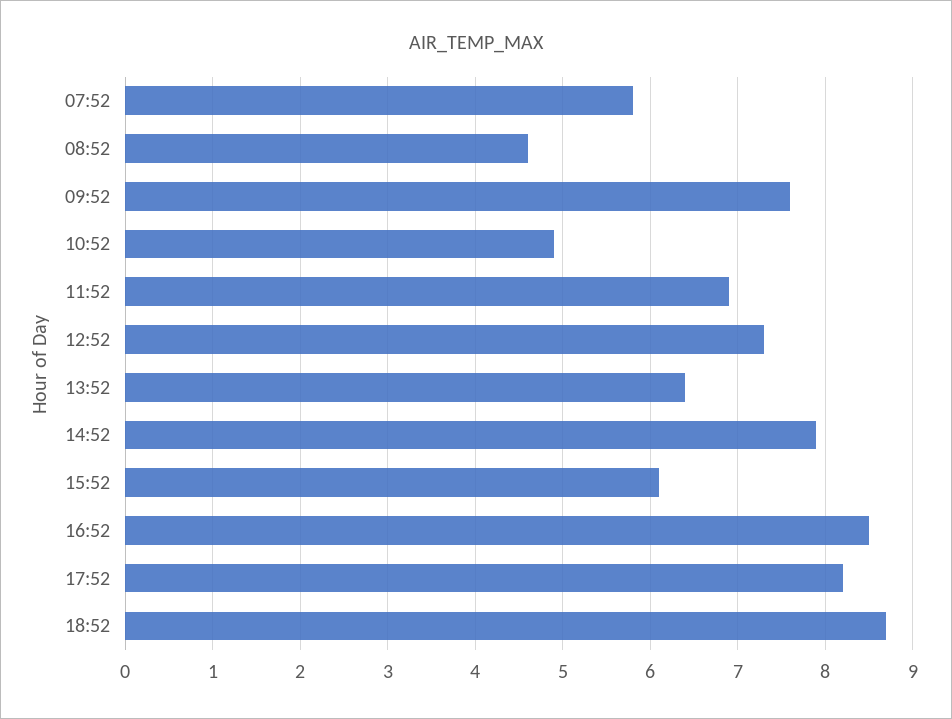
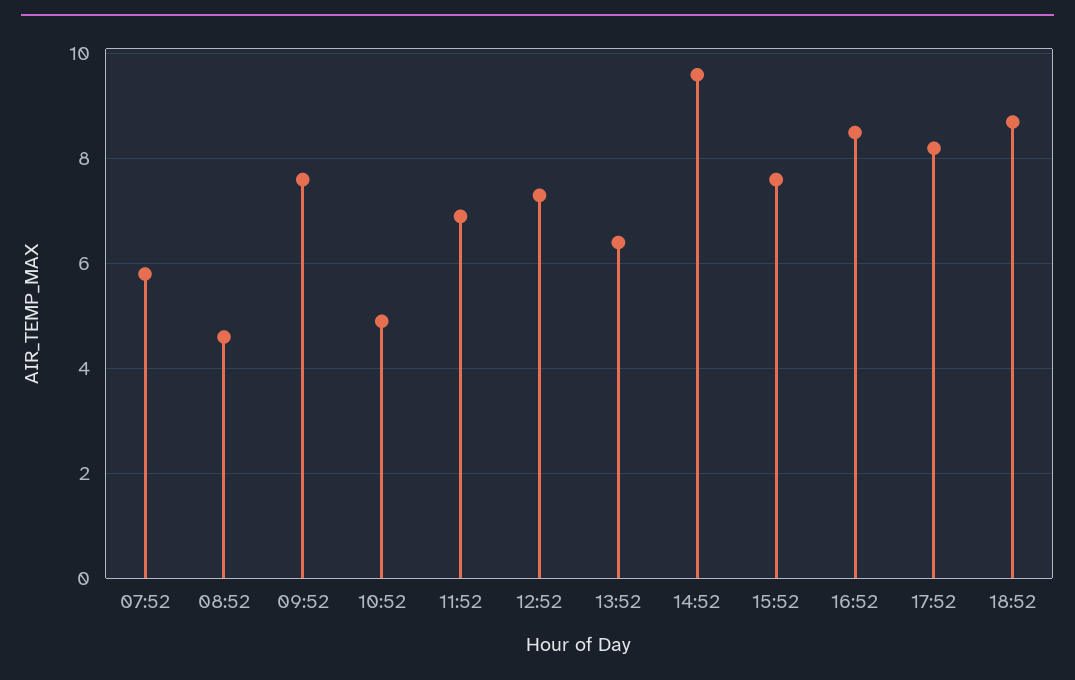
  {
    "07:52": 5.8,
    "08:52": 4.6,
    "09:52": 7.6,
    "10:52": 4.9,
    "11:52": 6.9,
    "12:52": 7.3,
    "13:52": 6.4,
-   "14:52": 7.9,
+   "14:52": 9.5,
-   "15:52": 6.1,
+   "15:52": 7.5,
    "16:52": 8.5,
    "17:52": 8.2,
    "18:52": 8.7
  }

